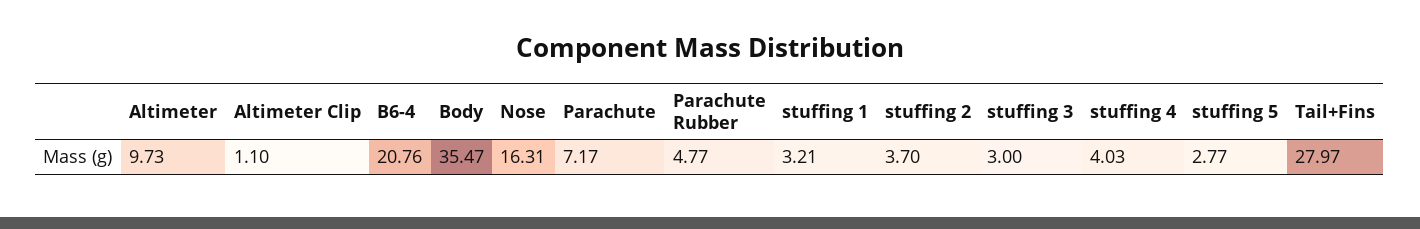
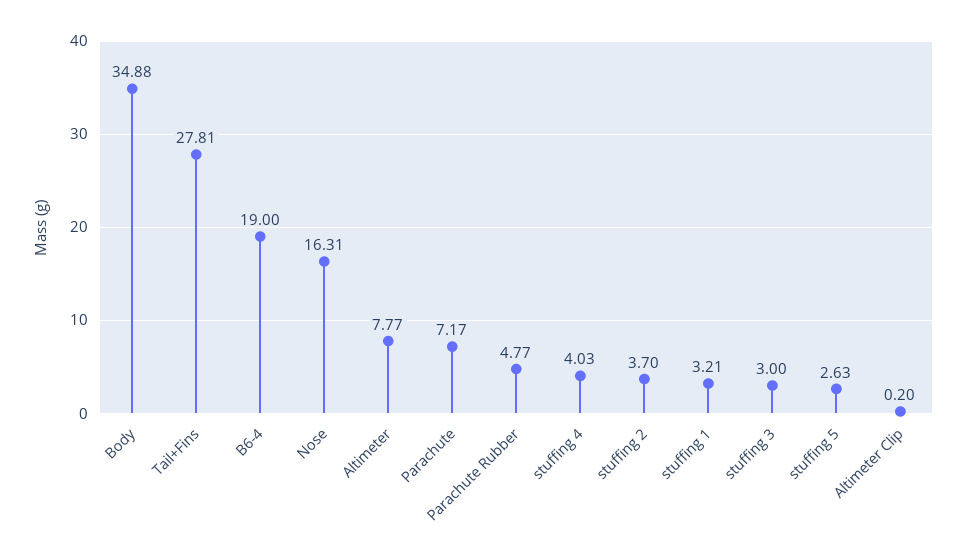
  {
-   "Altimeter": 9.73,
+   "Altimeter": 7.77,
-   "Altimeter Clip": 1.1,
+   "Altimeter Clip": 0.2,
-   "B6-4": 20.76,
+   "B6-4": 19,
-   "Body": 35.47,
+   "Body": 34.88,
    "Nose": 16.31,
    "Parachute": 7.17,
    "Parachute Rubber": 4.77,
    "stuffing 1": 3.21,
    "stuffing 2": 3.7,
    "stuffing 3": 3,
    "stuffing 4": 4.03,
-   "stuffing 5": 2.77,
+   "stuffing 5": 2.63,
-   "Tail+Fins": 27.97
+   "Tail+Fins": 27.81
  }

